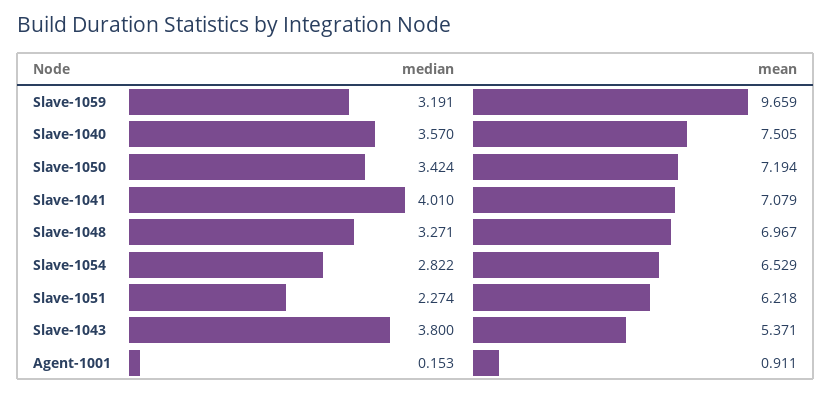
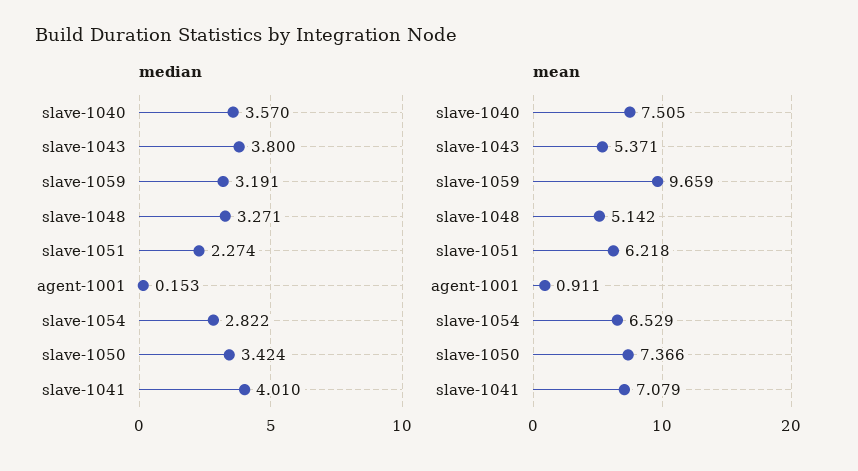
  {
    "median": {
      "Slave-1059": 3.191,
      "Slave-1040": 3.57,
      "Slave-1050": 3.424,
      "Slave-1041": 4.01,
      "Slave-1048": 3.271,
      "Slave-1054": 2.822,
      "Slave-1051": 2.274,
      "Slave-1043": 3.8,
      "Agent-1001": 0.153
    },
    "mean": {
      "Slave-1059": 9.659,
      "Slave-1040": 7.505,
-     "Slave-1050": 7.194,
+     "Slave-1050": 7.366,
      "Slave-1041": 7.079,
-     "Slave-1048": 6.967,
+     "Slave-1048": 5.142,
      "Slave-1054": 6.529,
      "Slave-1051": 6.218,
      "Slave-1043": 5.371,
      "Agent-1001": 0.911
    }
  }

